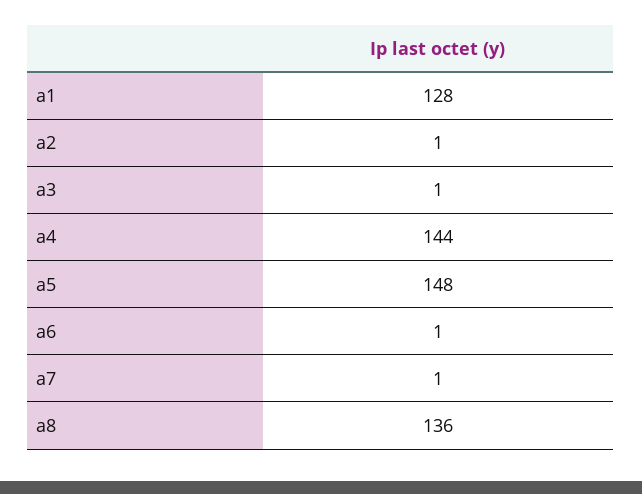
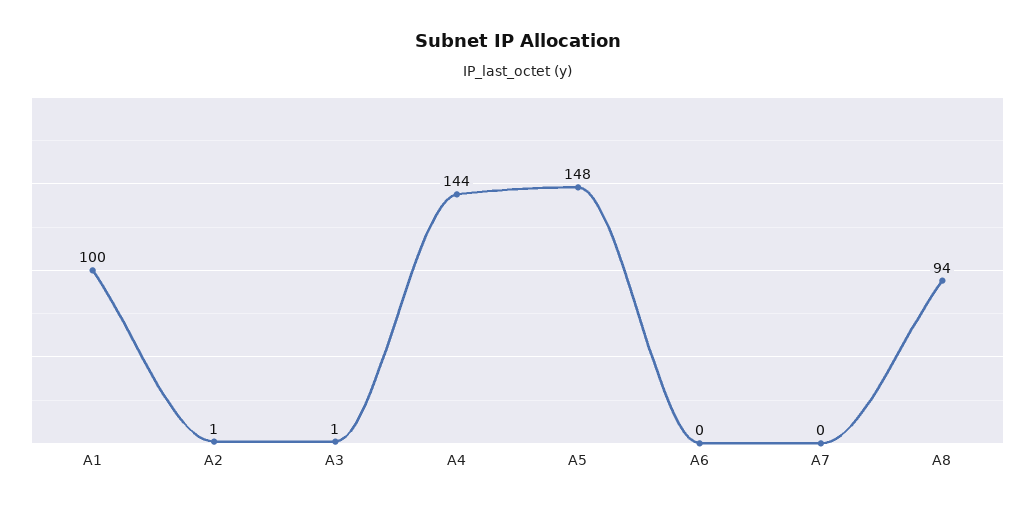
  {
-   "a1": 128,
+   "a1": 100,
    "a2": 1,
    "a3": 1,
    "a4": 144,
    "a5": 148,
-   "a6": 1,
+   "a6": 0,
-   "a7": 1,
+   "a7": 0,
-   "a8": 136
+   "a8": 94
  }

